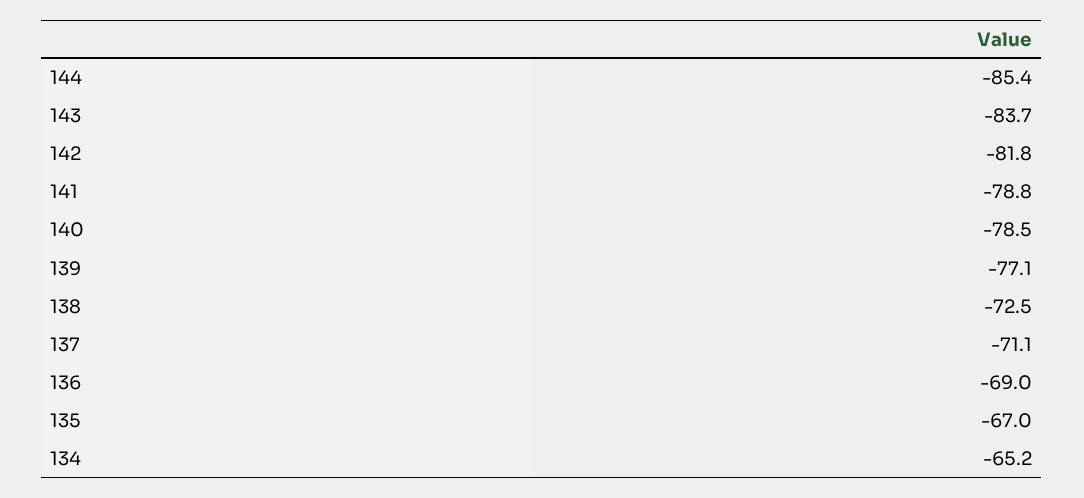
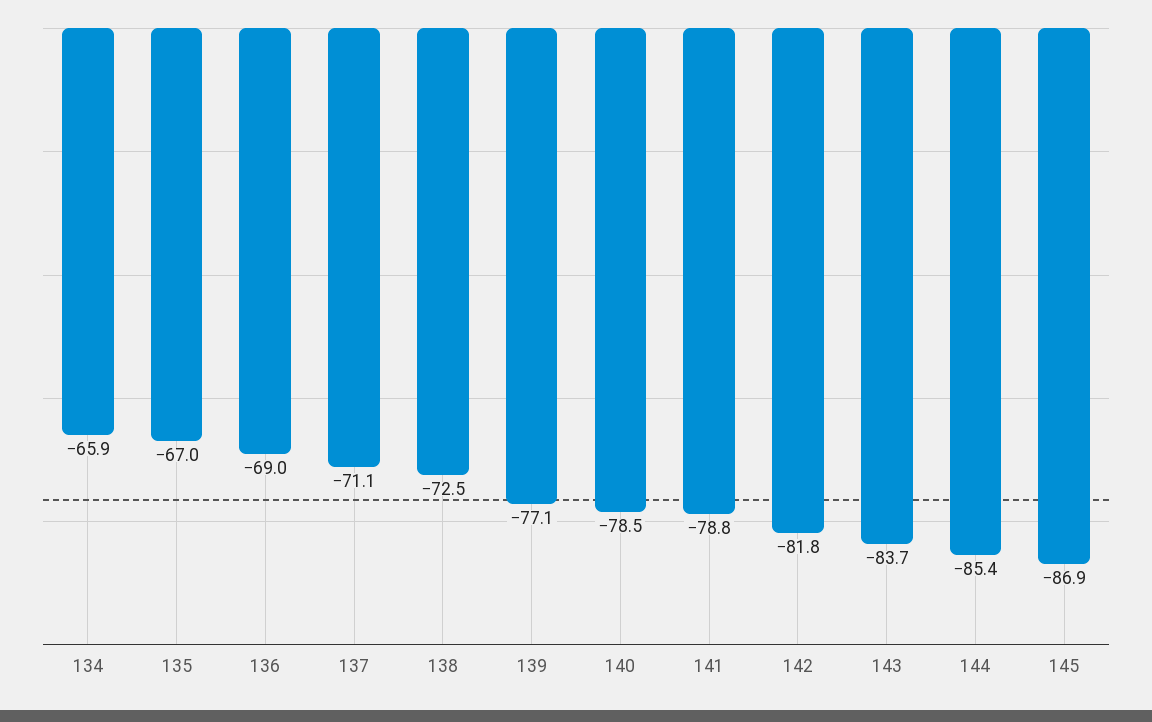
  {
    "144": -85.4,
    "143": -83.7,
    "142": -81.8,
    "141": -78.8,
    "140": -78.5,
    "139": -77.1,
    "138": -72.5,
    "137": -71.1,
    "136": -69,
    "135": -67,
-   "134": -65.2
+   "134": -65.9,
+   "145": -86.9
  }

